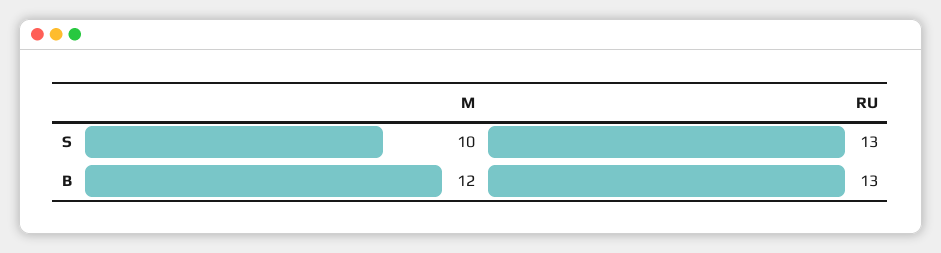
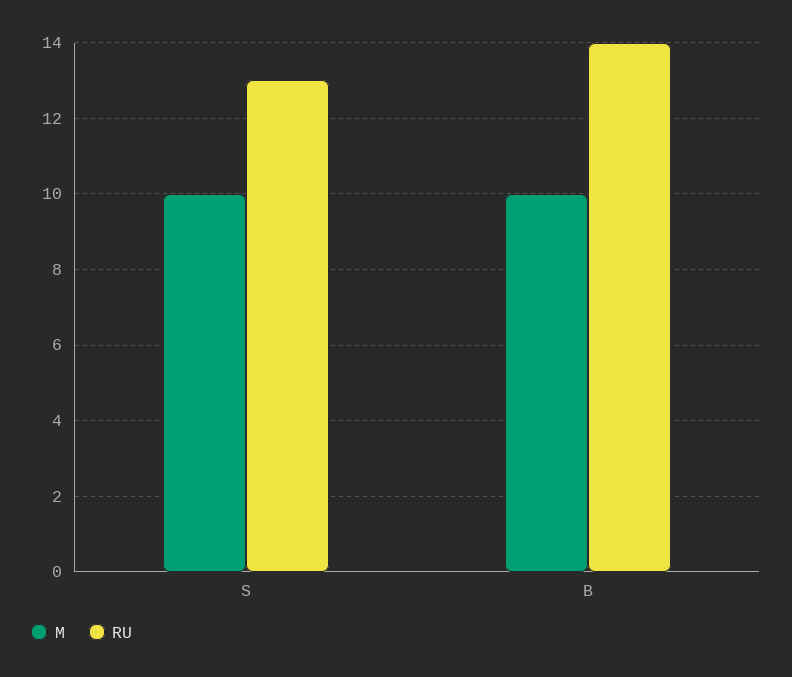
  {
    "M": {
      "S": 10,
-     "B": 12
+     "B": 10
    },
    "RU": {
      "S": 13,
-     "B": 13
+     "B": 14
    }
  }

